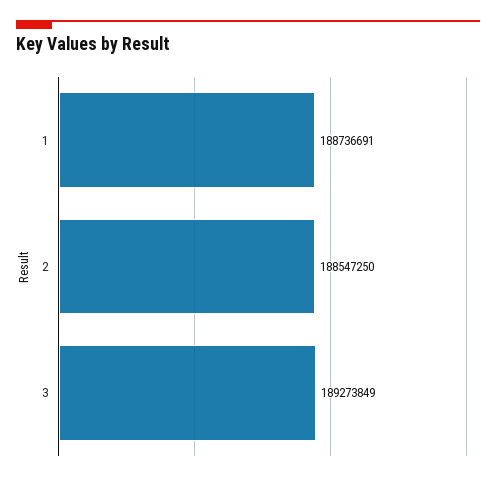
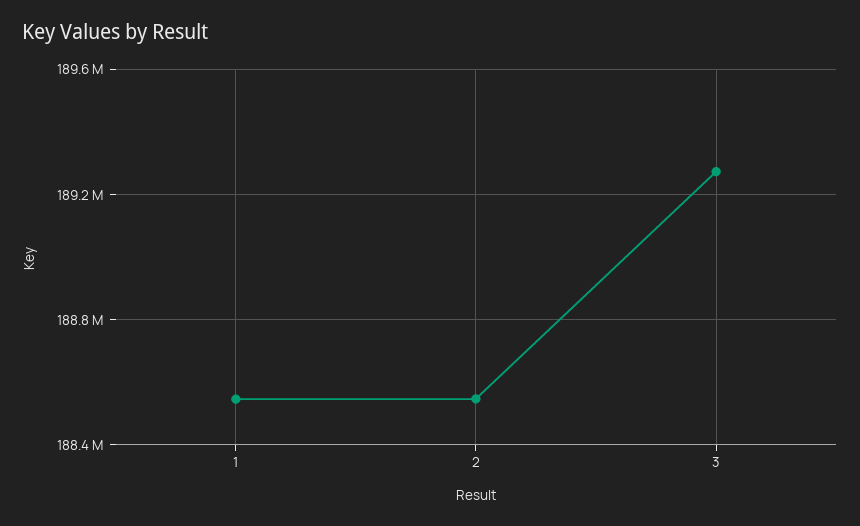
  {
-   "1": 188736691,
+   "1": 188550000,
    "2": 188547250,
    "3": 189273849
  }

